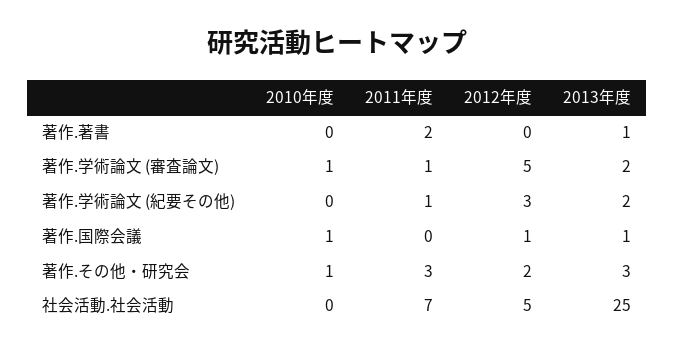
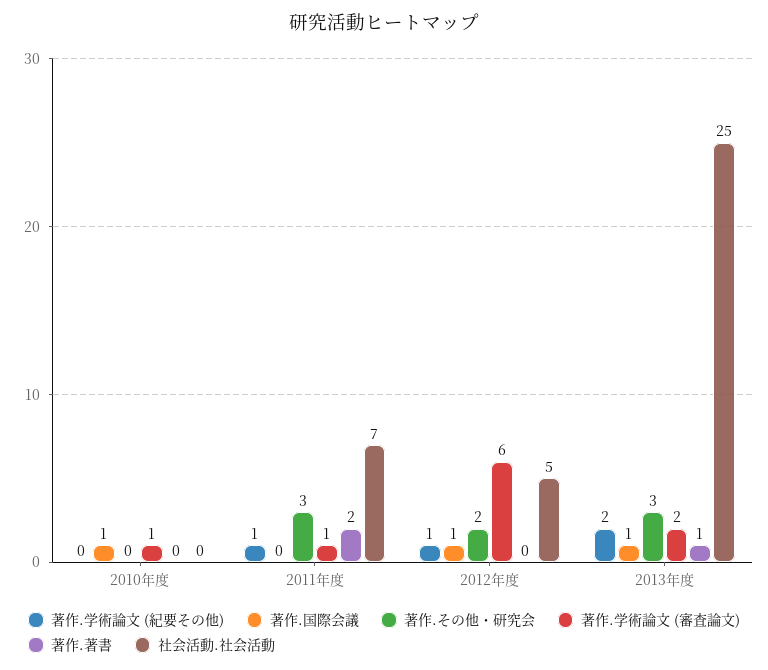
  {
    "著作.著書": {
      "2010年度": 0,
      "2011年度": 2,
      "2012年度": 0,
      "2013年度": 1
    },
    "著作.学術論文 (審査論文)": {
      "2010年度": 1,
      "2011年度": 1,
-     "2012年度": 5,
+     "2012年度": 6,
      "2013年度": 2
    },
    "著作.学術論文 (紀要その他)": {
      "2010年度": 0,
      "2011年度": 1,
-     "2012年度": 3,
+     "2012年度": 1,
      "2013年度": 2
    },
    "著作.国際会議": {
      "2010年度": 1,
      "2011年度": 0,
      "2012年度": 1,
      "2013年度": 1
    },
    "著作.その他・研究会": {
-     "2010年度": 1,
+     "2010年度": 0,
      "2011年度": 3,
      "2012年度": 2,
      "2013年度": 3
    },
    "社会活動.社会活動": {
      "2010年度": 0,
      "2011年度": 7,
      "2012年度": 5,
      "2013年度": 25
    }
  }

